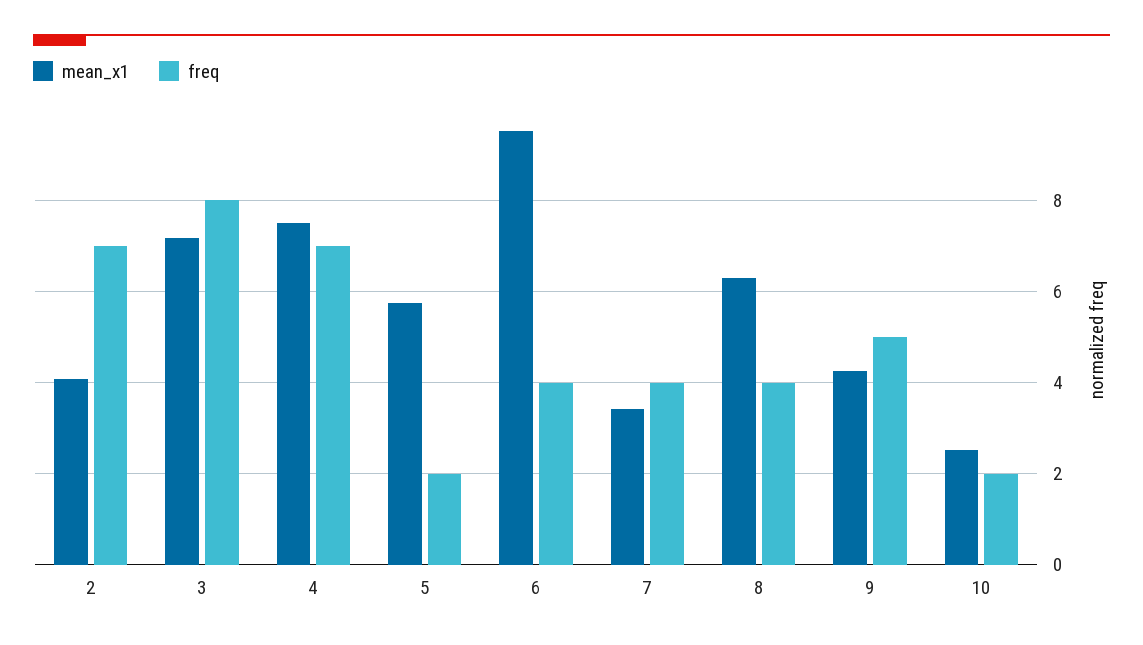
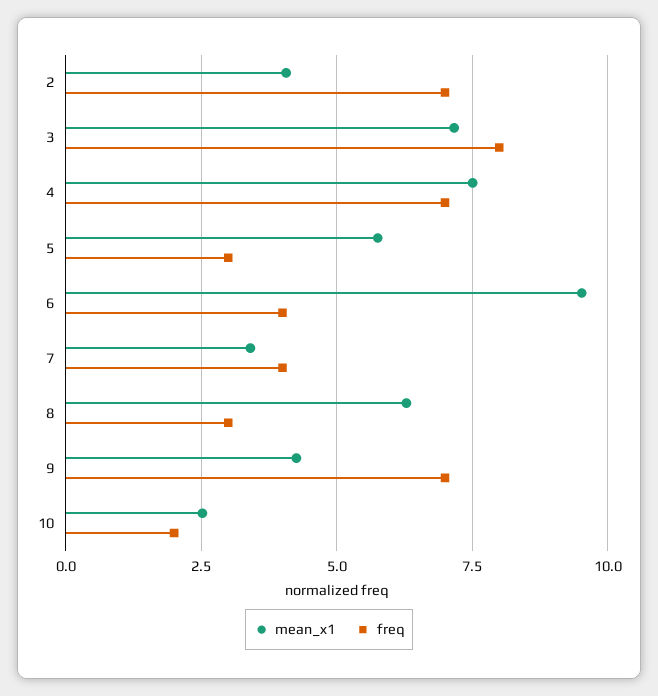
  {
    "mean_x1": {
      "2": 4,
      "3": 7.2,
      "4": 7.6,
      "5": 5.8,
      "6": 9.6,
      "7": 3.4,
      "8": 6.2,
      "9": 4.2,
      "10": 2.6
    },
    "freq": {
      "2": 7,
      "3": 8,
      "4": 7,
-     "5": 2,
+     "5": 3,
      "6": 4,
      "7": 4,
-     "8": 4,
+     "8": 3,
-     "9": 5,
+     "9": 7,
      "10": 2
    }
  }

